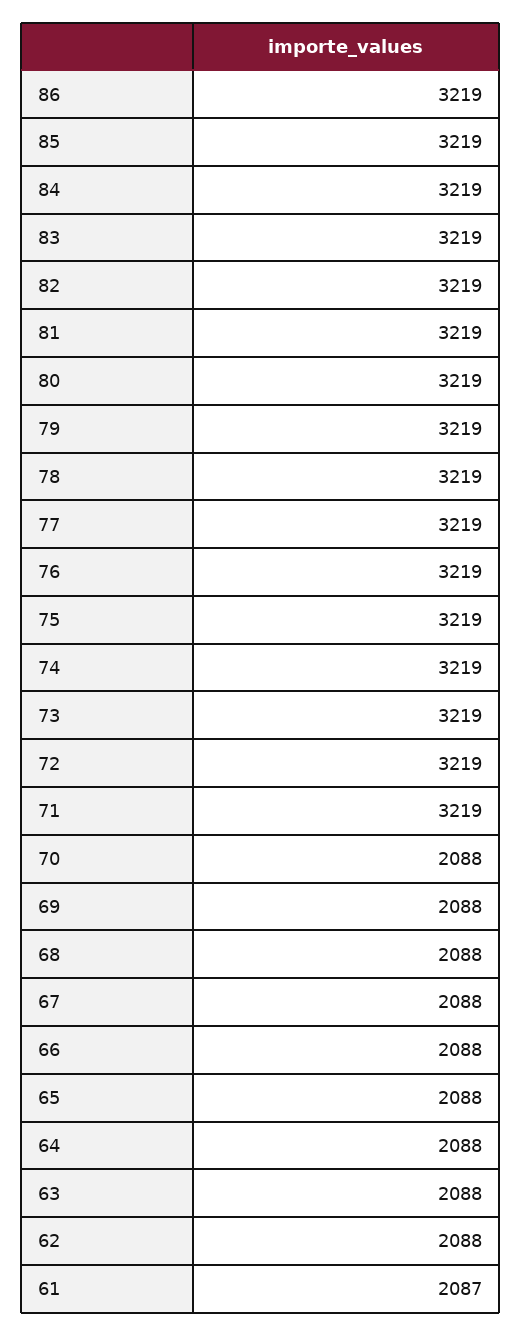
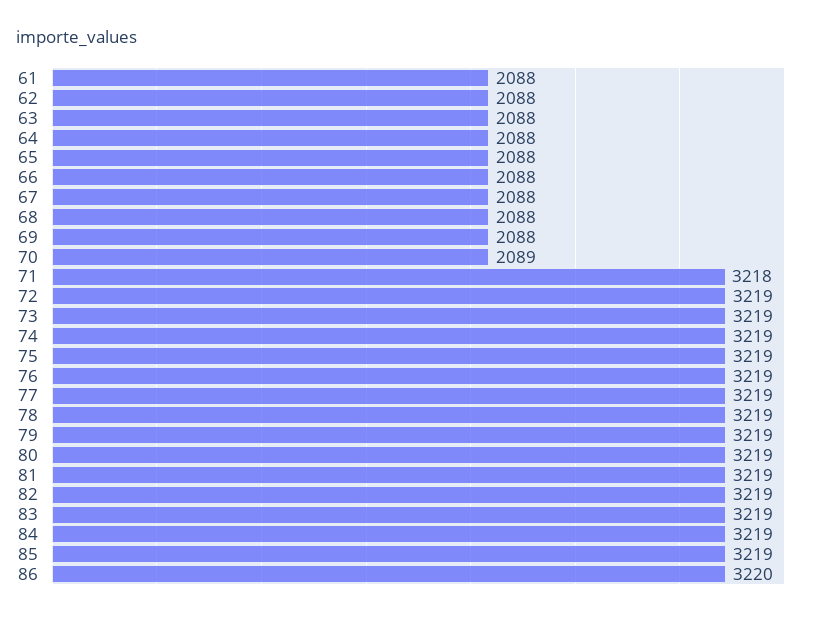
  {
-   "86": 3219,
+   "86": 3220,
    "85": 3219,
    "84": 3219,
    "83": 3219,
    "82": 3219,
    "81": 3219,
    "80": 3219,
    "79": 3219,
    "78": 3219,
    "77": 3219,
    "76": 3219,
    "75": 3219,
    "74": 3219,
    "73": 3219,
    "72": 3219,
-   "71": 3219,
+   "71": 3218,
-   "70": 2088,
+   "70": 2089,
    "69": 2088,
    "68": 2088,
    "67": 2088,
    "66": 2088,
    "65": 2088,
    "64": 2088,
    "63": 2088,
    "62": 2088,
-   "61": 2087
+   "61": 2088
  }

